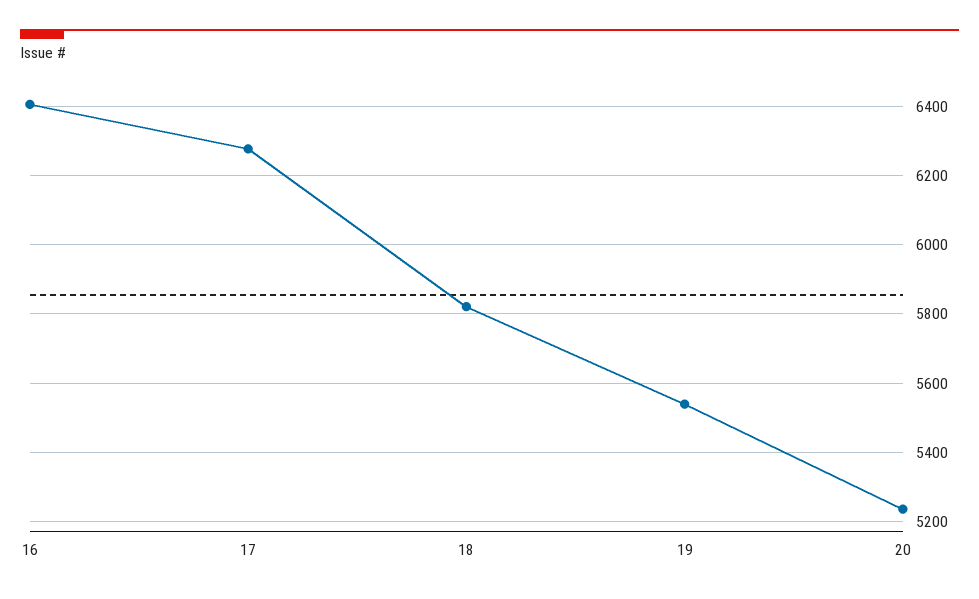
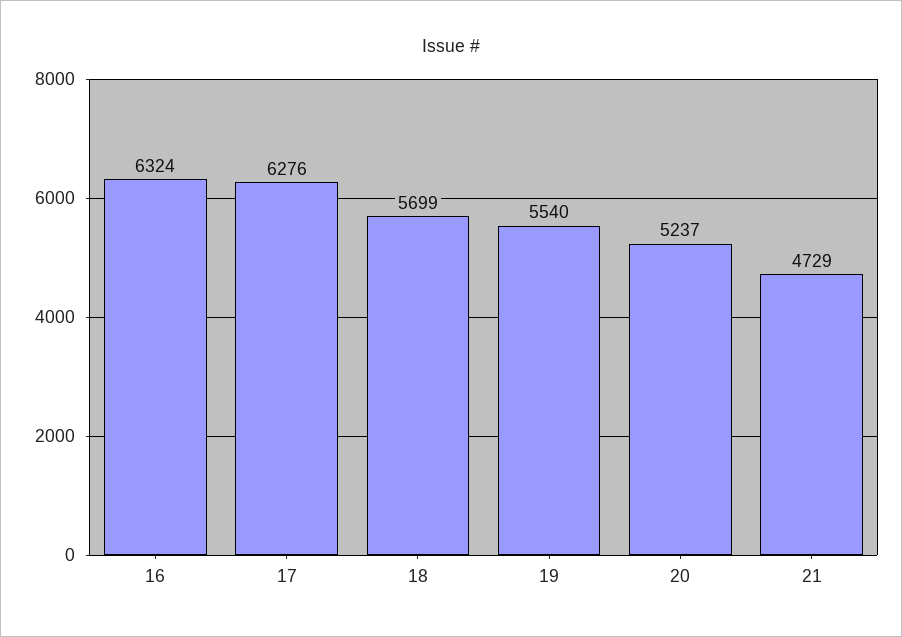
  {
-   "16": 6400,
+   "16": 6324,
    "17": 6276,
-   "18": 5820,
+   "18": 5699,
    "19": 5540,
-   "20": 5237
+   "20": 5237,
+   "21": 4729
  }

